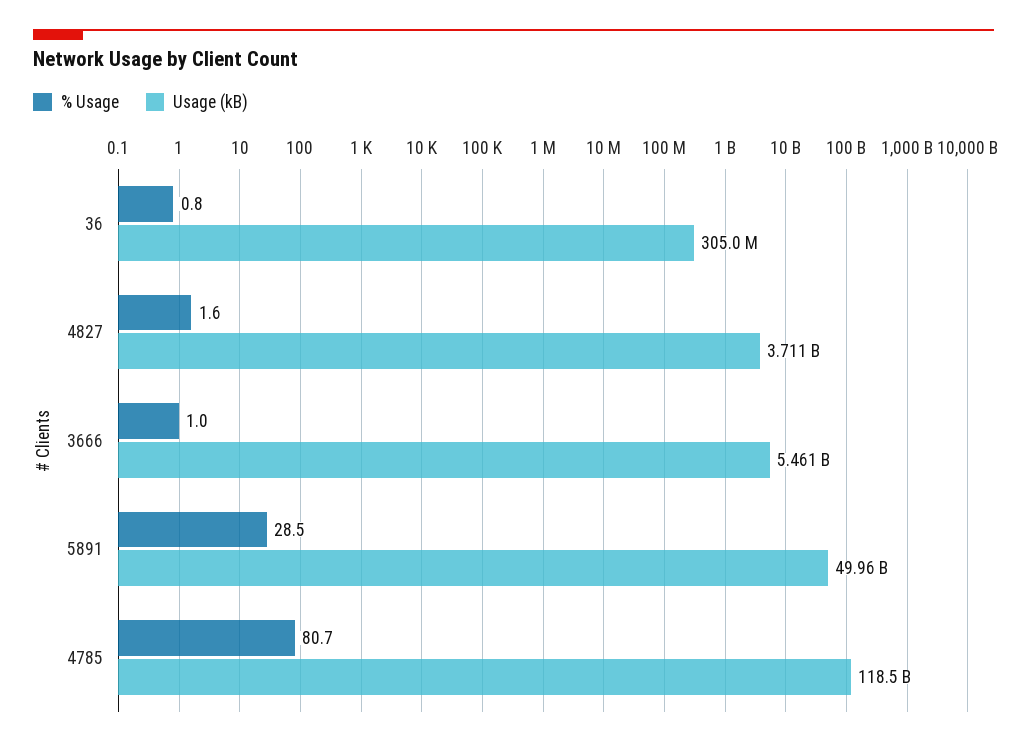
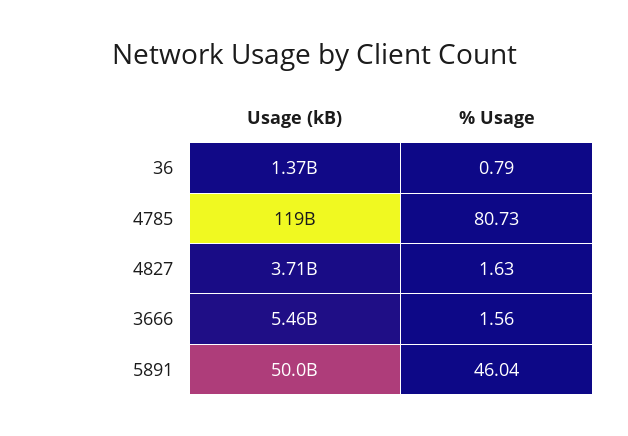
  {
    "% Usage": {
      "36": 0.79,
      "4827": 1.63,
-     "3666": 1,
+     "3666": 1.56,
-     "5891": 28.5,
+     "5891": 46.04,
      "4785": 80.73
    },
    "Usage (kB)": {
-     "36": 305000000,
+     "36": 1370000000,
      "4827": 3711000000,
      "3666": 5461000000,
      "5891": 49960000000,
      "4785": 118500000000
    }
  }

